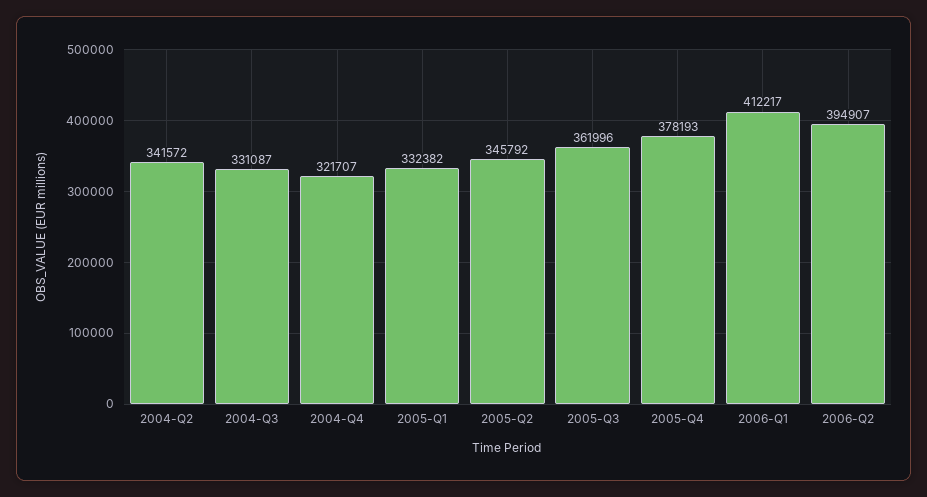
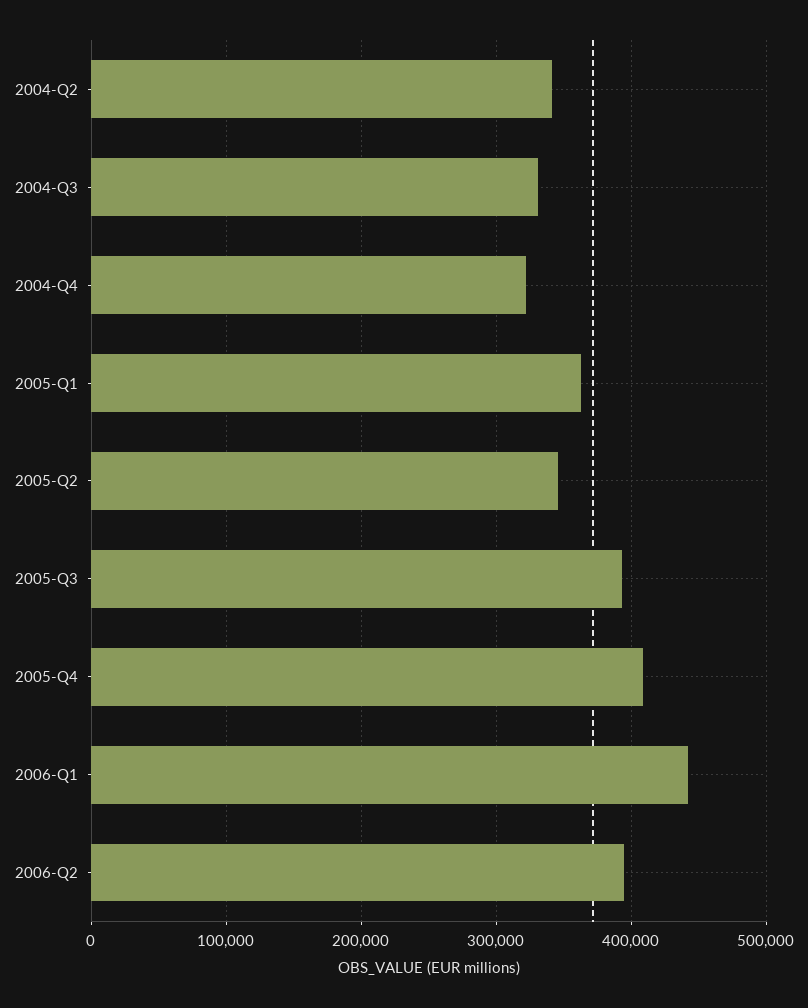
  {
    "2004-Q2": 341572,
    "2004-Q3": 331087,
    "2004-Q4": 321707,
-   "2005-Q1": 332382,
+   "2005-Q1": 360000,
    "2005-Q2": 345792,
-   "2005-Q3": 361996,
+   "2005-Q3": 390000,
-   "2005-Q4": 378193,
+   "2005-Q4": 410000,
-   "2006-Q1": 412217,
+   "2006-Q1": 440000,
    "2006-Q2": 394907
  }

